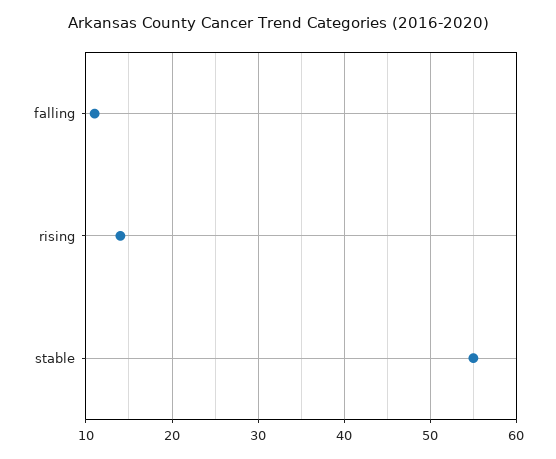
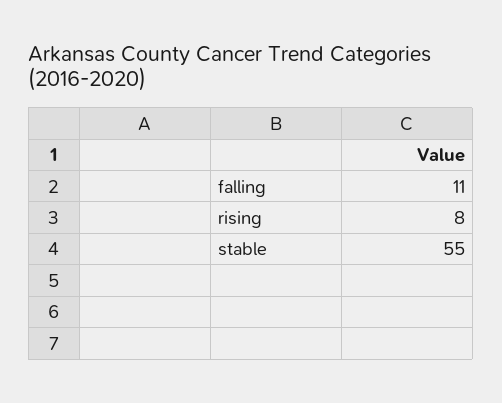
  {
    "falling": 11,
-   "rising": 14,
+   "rising": 8,
    "stable": 55
  }

